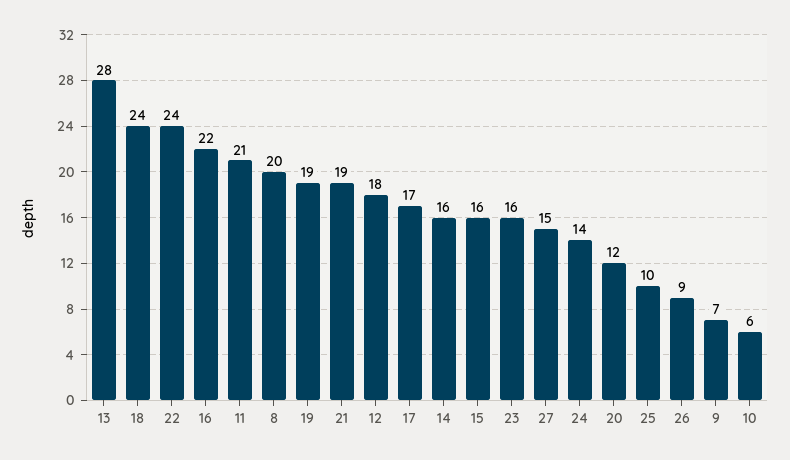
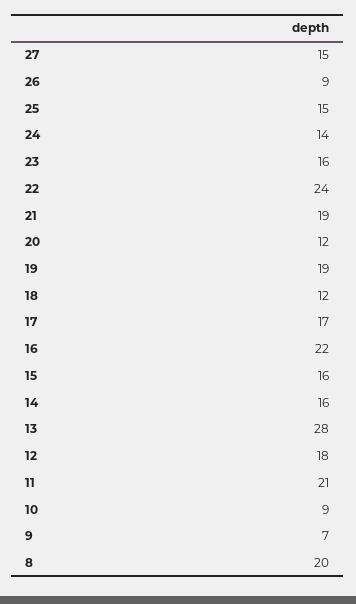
  {
    "13": 28,
-   "18": 24,
+   "18": 12,
    "22": 24,
    "16": 22,
    "11": 21,
    "8": 20,
    "19": 19,
    "21": 19,
    "12": 18,
    "17": 17,
    "14": 16,
    "15": 16,
    "23": 16,
    "27": 15,
    "24": 14,
    "20": 12,
-   "25": 10,
+   "25": 15,
    "26": 9,
    "9": 7,
-   "10": 6
+   "10": 9
  }

